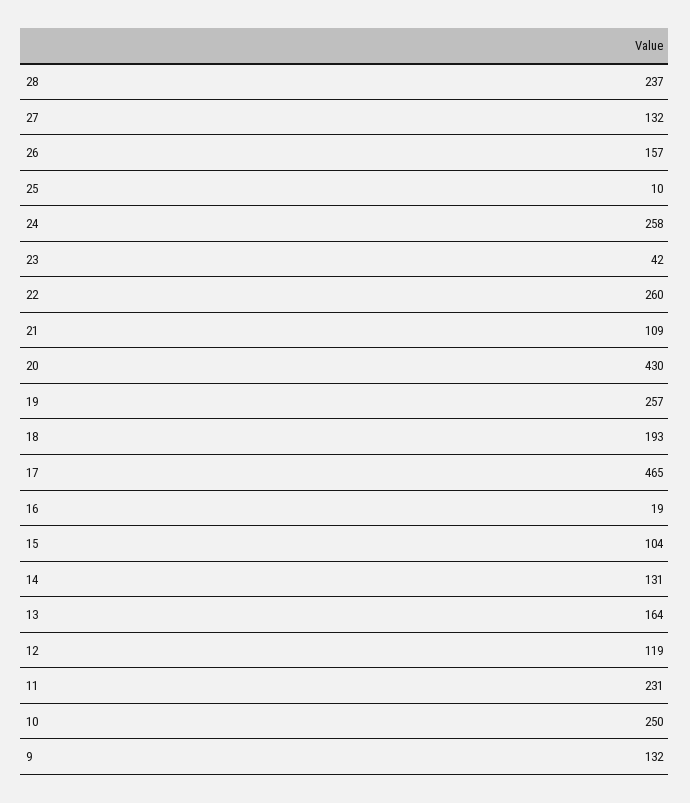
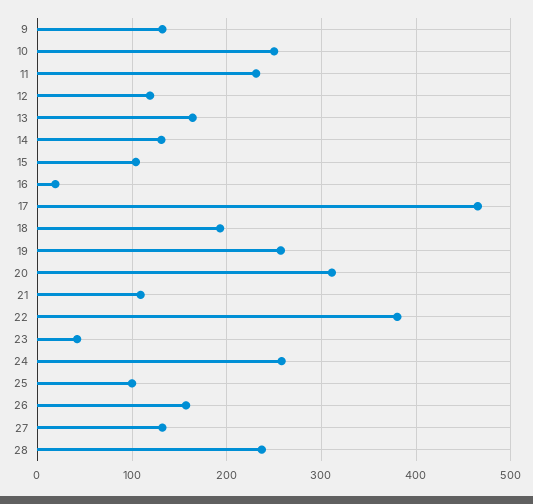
  {
    "28": 237,
    "27": 132,
    "26": 157,
-   "25": 10,
+   "25": 100,
    "24": 258,
    "23": 42,
-   "22": 260,
+   "22": 380,
    "21": 109,
-   "20": 430,
+   "20": 310,
    "19": 257,
    "18": 193,
    "17": 465,
    "16": 19,
    "15": 104,
    "14": 131,
    "13": 164,
    "12": 119,
    "11": 231,
    "10": 250,
    "9": 132
  }

